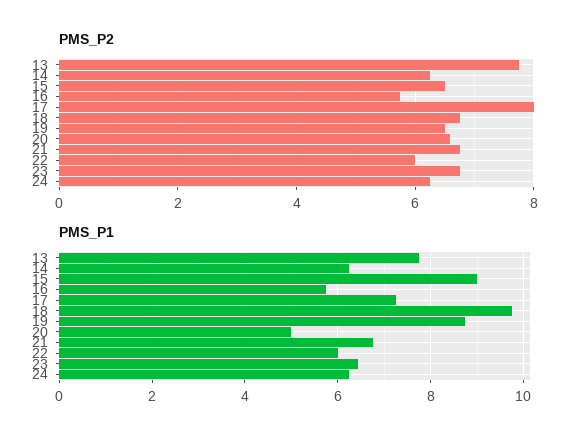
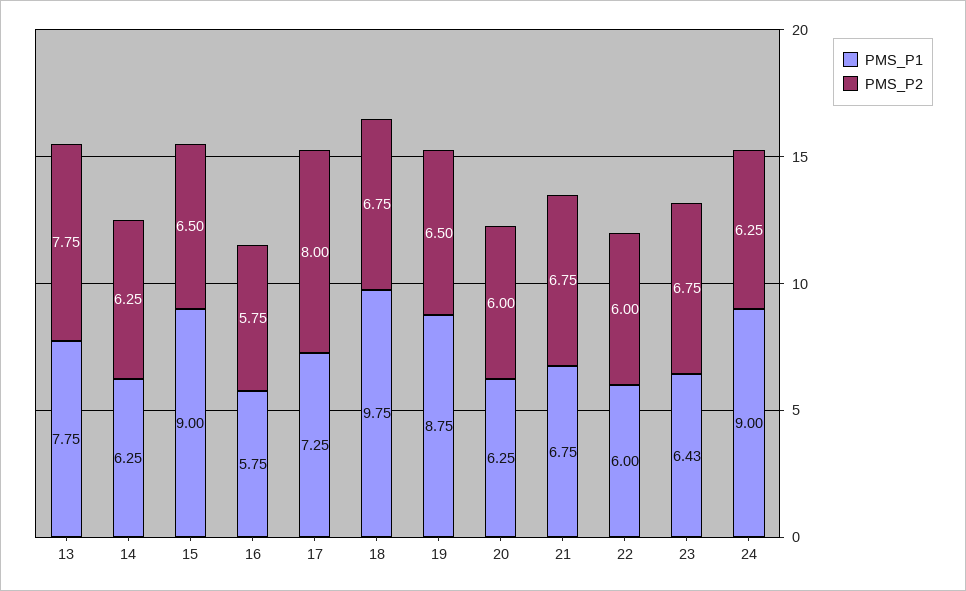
  {
    "PMS_P2": {
      "13": 7.75,
      "14": 6.25,
      "15": 6.5,
      "16": 5.75,
      "17": 8,
      "18": 6.75,
      "19": 6.5,
-     "20": 6.6,
+     "20": 6,
      "21": 6.75,
      "22": 6,
      "23": 6.75,
      "24": 6.25
    },
    "PMS_P1": {
      "13": 7.75,
      "14": 6.25,
      "15": 9,
      "16": 5.75,
      "17": 7.25,
      "18": 9.75,
      "19": 8.75,
-     "20": 5,
+     "20": 6.25,
      "21": 6.75,
      "22": 6,
      "23": 6.43,
-     "24": 6.2
+     "24": 9
    }
  }

